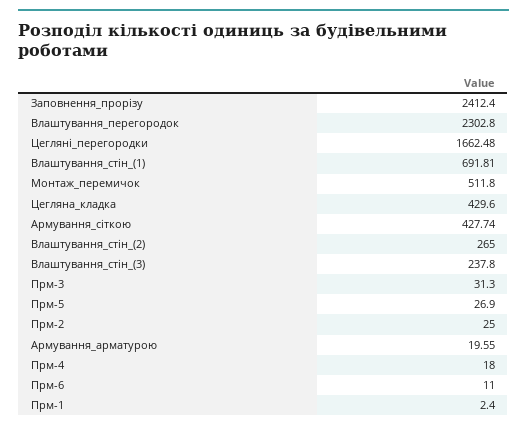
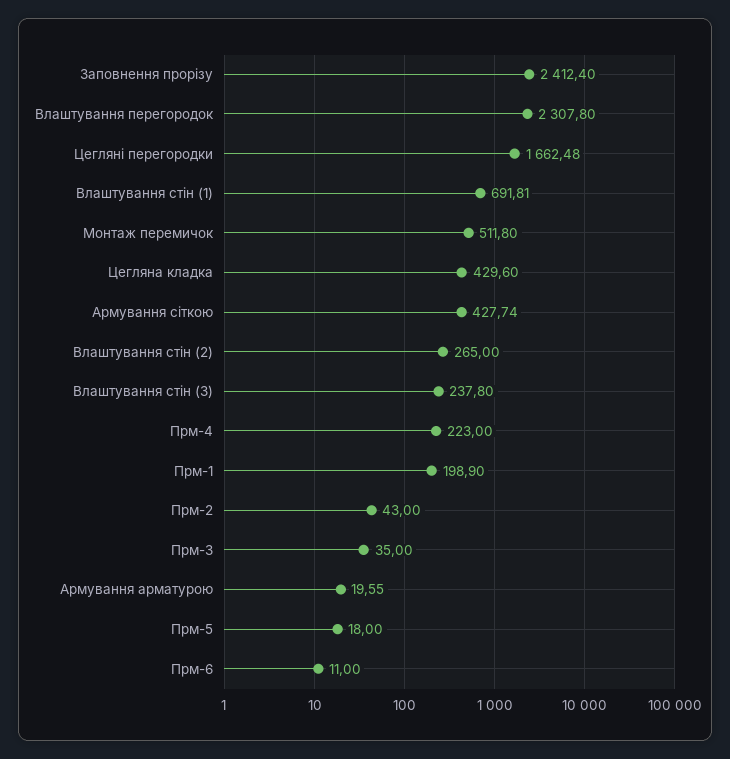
  {
    "Заповнення_прорізу": 2412.4,
-   "Влаштування_перегородок": 2302.8,
+   "Влаштування_перегородок": 2307.8,
    "Цегляні_перегородки": 1662.48,
    "Влаштування_стін_(1)": 691.81,
    "Монтаж_перемичок": 511.8,
    "Цегляна_кладка": 429.6,
    "Армування_сіткою": 427.74,
    "Влаштування_стін_(2)": 265,
    "Влаштування_стін_(3)": 237.8,
-   "Прм-3": 31.3,
+   "Прм-3": 35,
-   "Прм-5": 26.9,
+   "Прм-5": 18,
-   "Прм-2": 25,
+   "Прм-2": 43,
    "Армування_арматурою": 19.55,
-   "Прм-4": 18,
+   "Прм-4": 223,
    "Прм-6": 11,
-   "Прм-1": 2.4
+   "Прм-1": 198.9
  }

